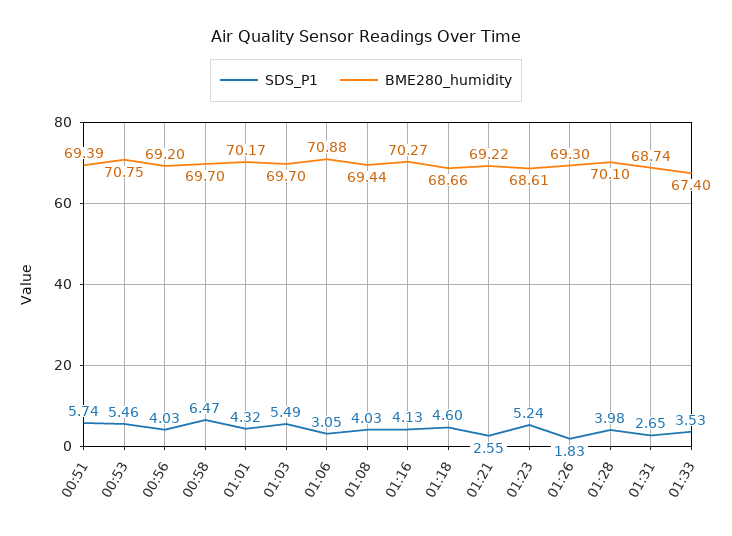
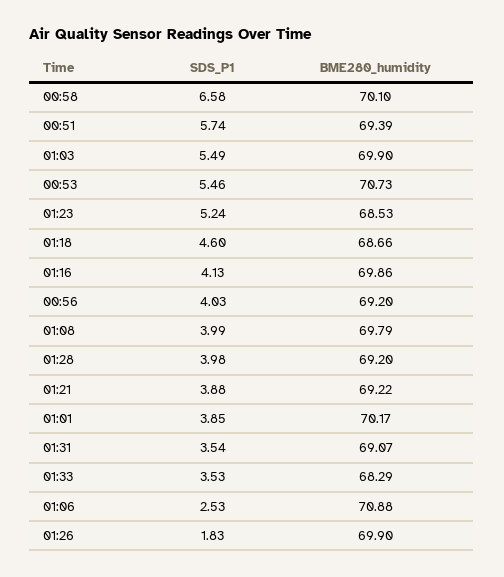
  {
    "SDS_P1": {
      "00:51": 5.74,
      "00:53": 5.46,
      "00:56": 4.03,
-     "00:58": 6.47,
+     "00:58": 6.58,
-     "01:01": 4.32,
+     "01:01": 3.85,
      "01:03": 5.49,
-     "01:06": 3.05,
+     "01:06": 2.53,
-     "01:08": 4.03,
+     "01:08": 3.99,
      "01:16": 4.13,
      "01:18": 4.6,
-     "01:21": 2.55,
+     "01:21": 3.88,
      "01:23": 5.24,
      "01:26": 1.83,
      "01:28": 3.98,
-     "01:31": 2.65,
+     "01:31": 3.54,
      "01:33": 3.53
    },
    "BME280_humidity": {
      "00:51": 69.39,
-     "00:53": 70.75,
+     "00:53": 70.73,
      "00:56": 69.2,
-     "00:58": 69.7,
+     "00:58": 70.1,
      "01:01": 70.17,
-     "01:03": 69.7,
+     "01:03": 69.9,
      "01:06": 70.88,
-     "01:08": 69.44,
+     "01:08": 69.79,
-     "01:16": 70.27,
+     "01:16": 69.86,
      "01:18": 68.66,
      "01:21": 69.22,
-     "01:23": 68.61,
+     "01:23": 68.53,
-     "01:26": 69.3,
+     "01:26": 69.9,
-     "01:28": 70.1,
+     "01:28": 69.2,
-     "01:31": 68.74,
+     "01:31": 69.07,
-     "01:33": 67.4
+     "01:33": 68.29
    }
  }

